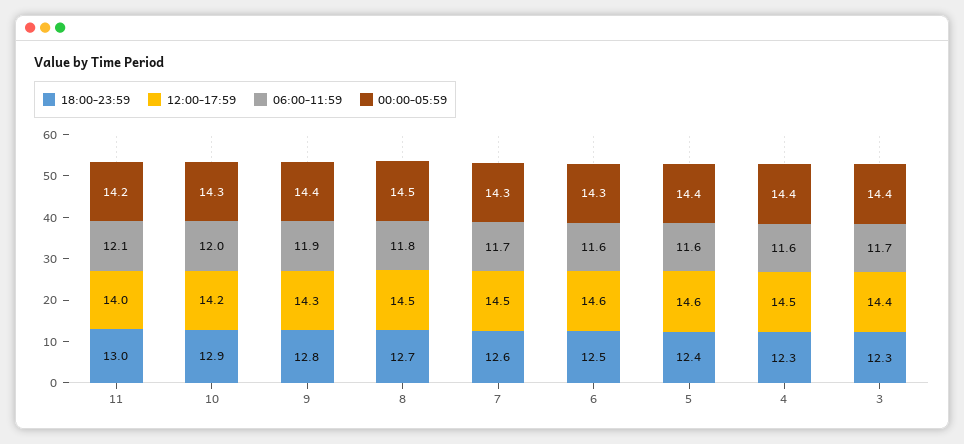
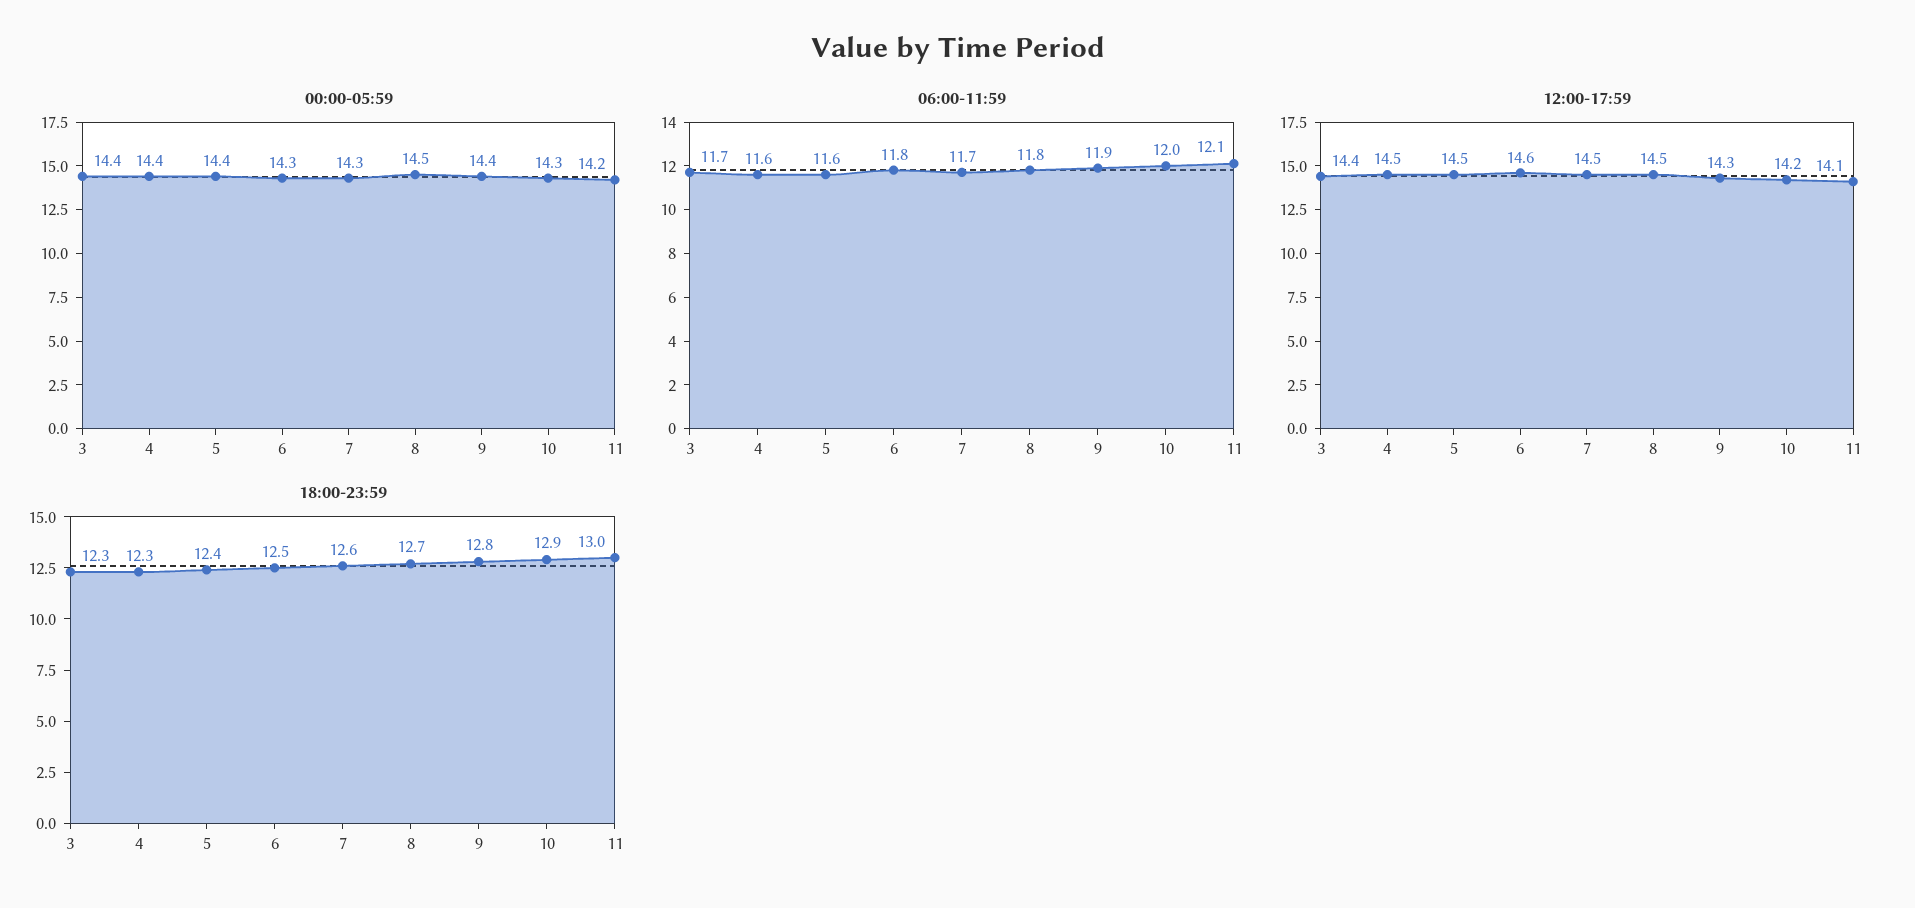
  {
    "18:00-23:59": {
      "11": 13,
      "10": 12.9,
      "9": 12.8,
      "8": 12.7,
      "7": 12.6,
      "6": 12.5,
      "5": 12.4,
      "4": 12.3,
      "3": 12.3
    },
    "12:00-17:59": {
-     "11": 14,
+     "11": 14.1,
      "10": 14.2,
      "9": 14.3,
      "8": 14.5,
      "7": 14.5,
      "6": 14.6,
-     "5": 14.6,
+     "5": 14.5,
      "4": 14.5,
      "3": 14.4
    },
    "06:00-11:59": {
      "11": 12.1,
      "10": 12,
      "9": 11.9,
      "8": 11.8,
      "7": 11.7,
-     "6": 11.6,
+     "6": 11.8,
      "5": 11.6,
      "4": 11.6,
      "3": 11.7
    },
    "00:00-05:59": {
      "11": 14.2,
      "10": 14.3,
      "9": 14.4,
      "8": 14.5,
      "7": 14.3,
      "6": 14.3,
      "5": 14.4,
      "4": 14.4,
      "3": 14.4
    }
  }

